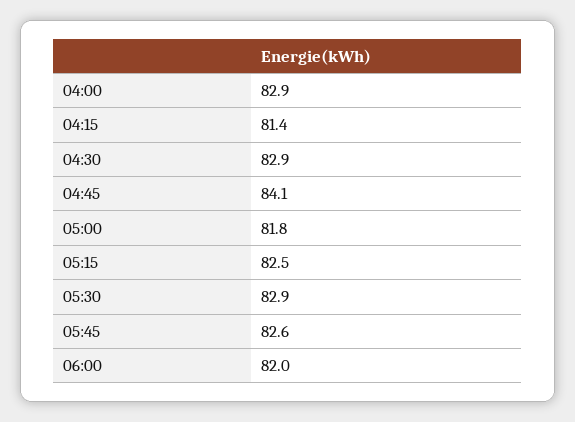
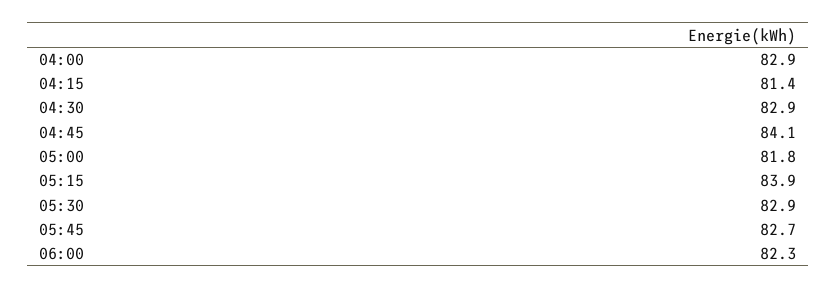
  {
    "04:00": 82.9,
    "04:15": 81.4,
    "04:30": 82.9,
    "04:45": 84.1,
    "05:00": 81.8,
-   "05:15": 82.5,
+   "05:15": 83.9,
    "05:30": 82.9,
-   "05:45": 82.6,
+   "05:45": 82.7,
-   "06:00": 82
+   "06:00": 82.3
  }

